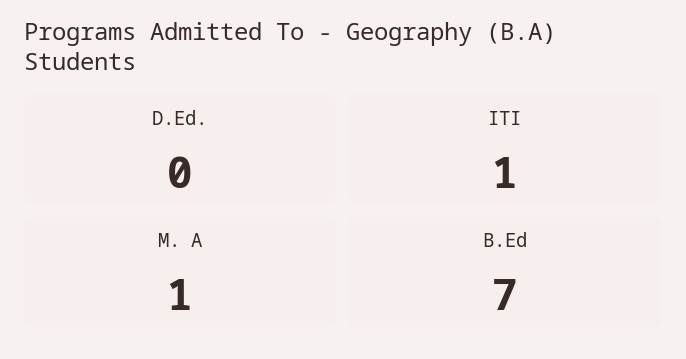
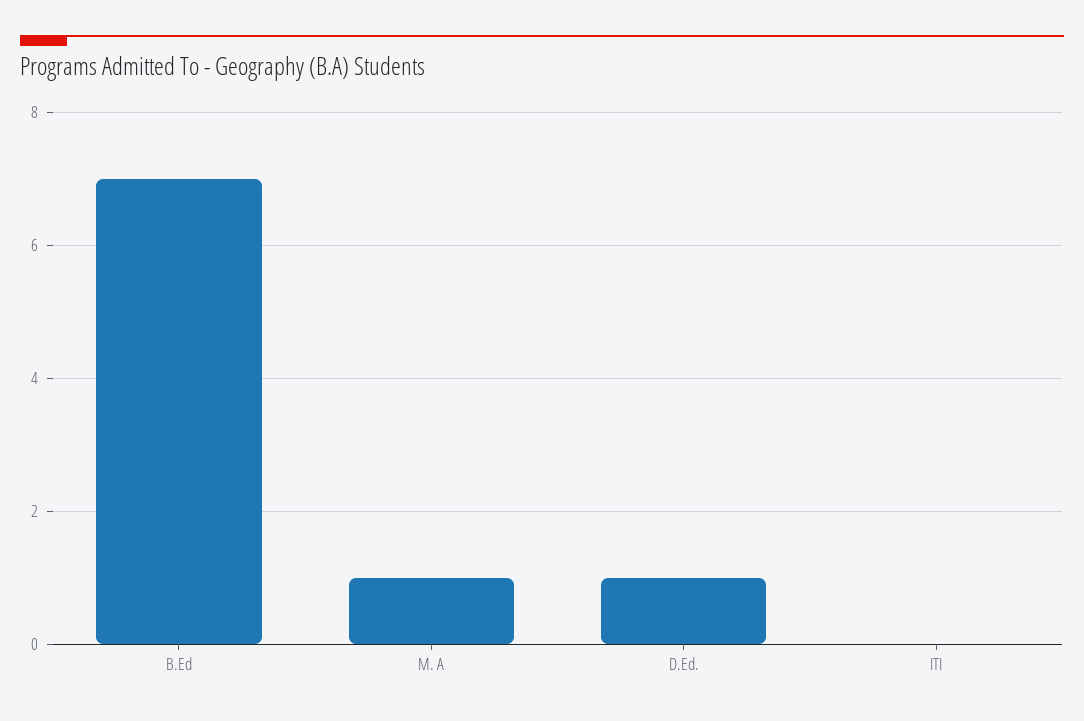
  {
-   "D.Ed.": 0,
+   "D.Ed.": 1,
-   "ITI": 1,
+   "ITI": 0,
    "M. A": 1,
    "B.Ed": 7
  }

